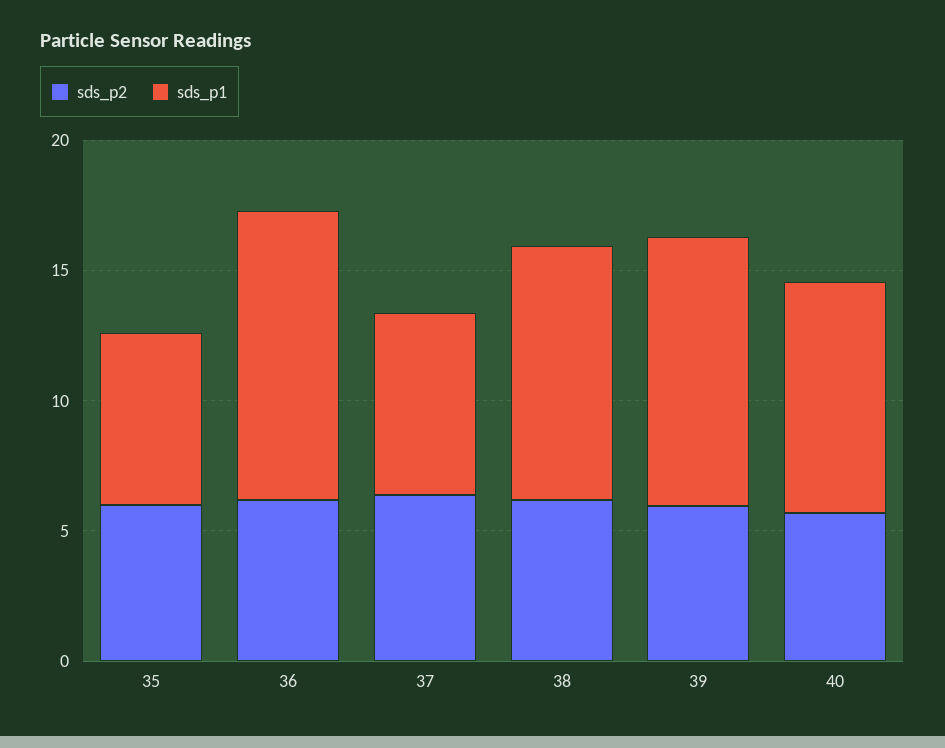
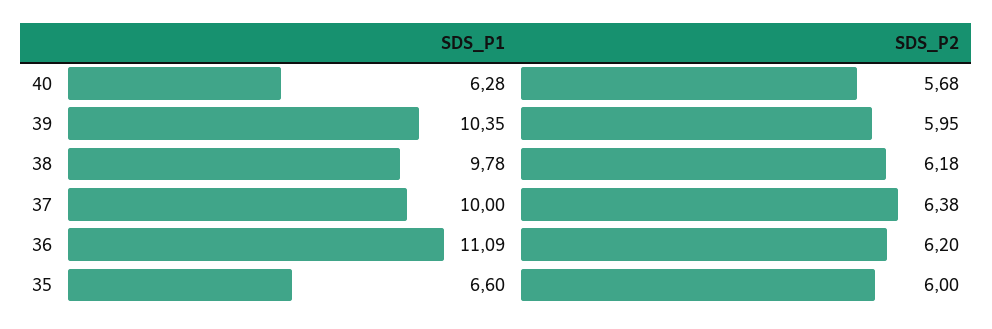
  {
    "sds_p2": {
      "35": 6,
      "36": 6.2,
      "37": 6.38,
      "38": 6.18,
      "39": 5.95,
      "40": 5.68
    },
    "sds_p1": {
      "35": 6.6,
      "36": 11.09,
-     "37": 7,
+     "37": 10,
      "38": 9.78,
      "39": 10.35,
-     "40": 9
+     "40": 6.28
    }
  }

